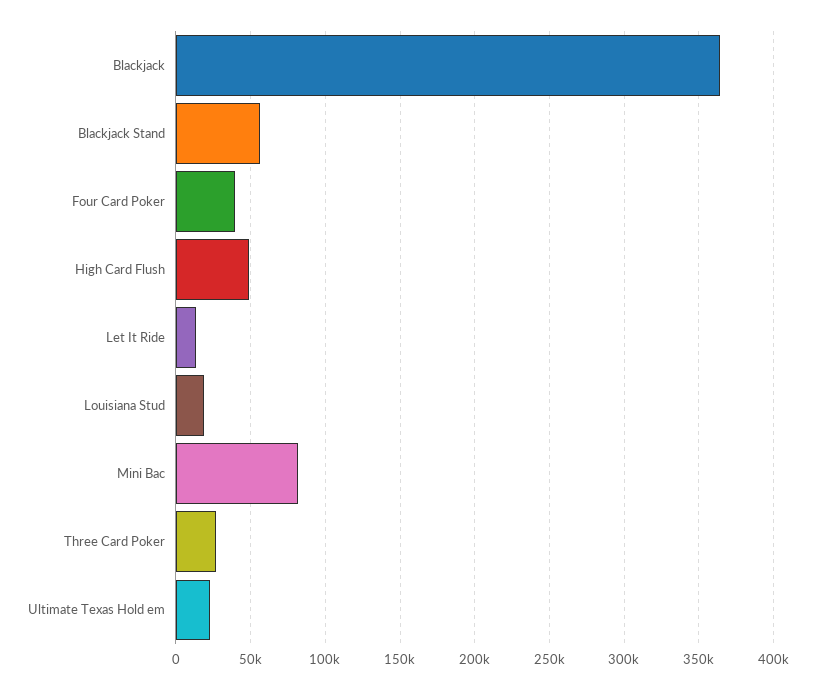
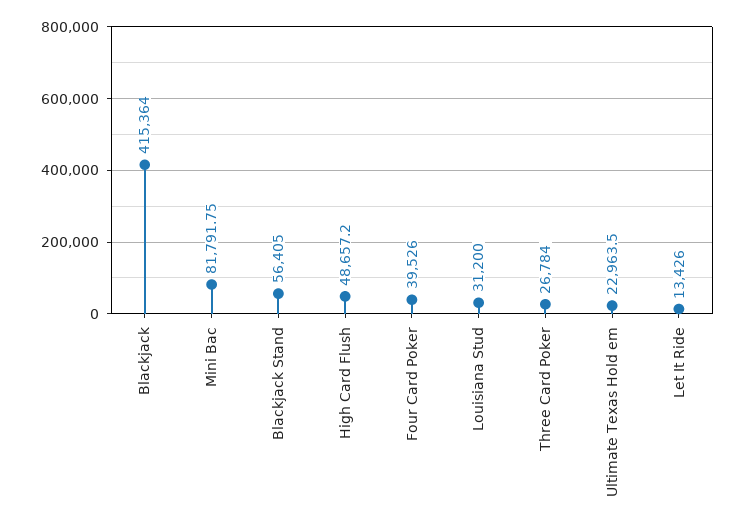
  {
-   "Blackjack": 365000,
+   "Blackjack": 415364,
    "Blackjack Stand": 56405,
    "Four Card Poker": 39526,
    "High Card Flush": 48657.2,
    "Let It Ride": 13426,
-   "Louisiana Stud": 20000,
+   "Louisiana Stud": 31200,
    "Mini Bac": 81791.75,
    "Three Card Poker": 26784,
    "Ultimate Texas Hold em": 22963.5
  }

